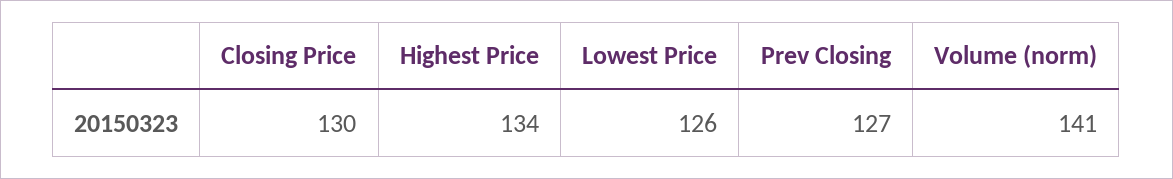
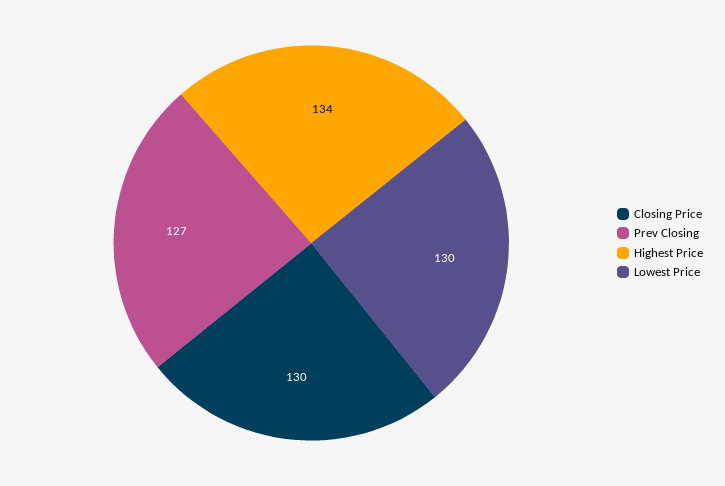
  {
    "Closing Price": 130,
    "Highest Price": 134,
-   "Lowest Price": 126,
+   "Lowest Price": 130,
-   "Prev Closing": 127,
+   "Prev Closing": 127
-   "Volume (norm)": 141
  }

